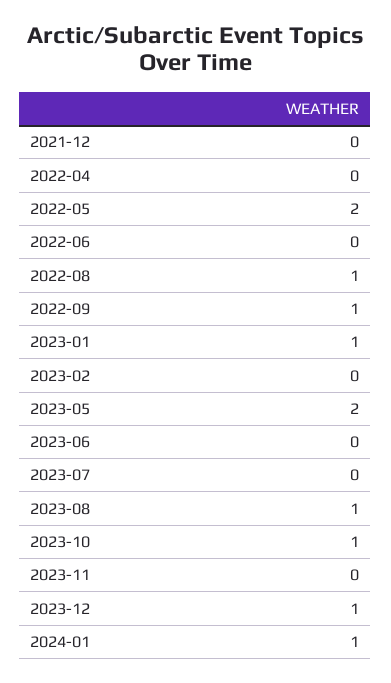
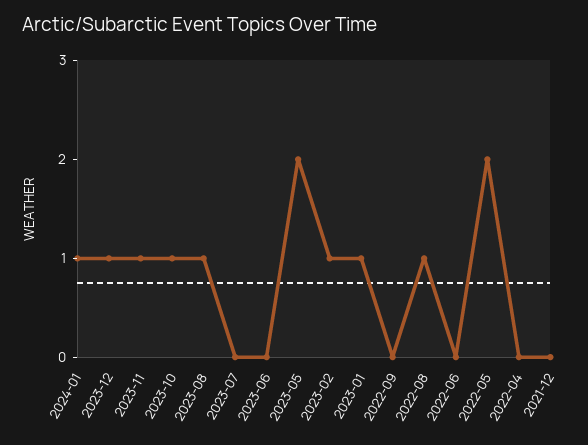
  {
    "2021-12": 0,
    "2022-04": 0,
    "2022-05": 2,
    "2022-06": 0,
    "2022-08": 1,
-   "2022-09": 1,
+   "2022-09": 0,
    "2023-01": 1,
-   "2023-02": 0,
+   "2023-02": 1,
    "2023-05": 2,
    "2023-06": 0,
    "2023-07": 0,
    "2023-08": 1,
    "2023-10": 1,
-   "2023-11": 0,
+   "2023-11": 1,
    "2023-12": 1,
    "2024-01": 1
  }

